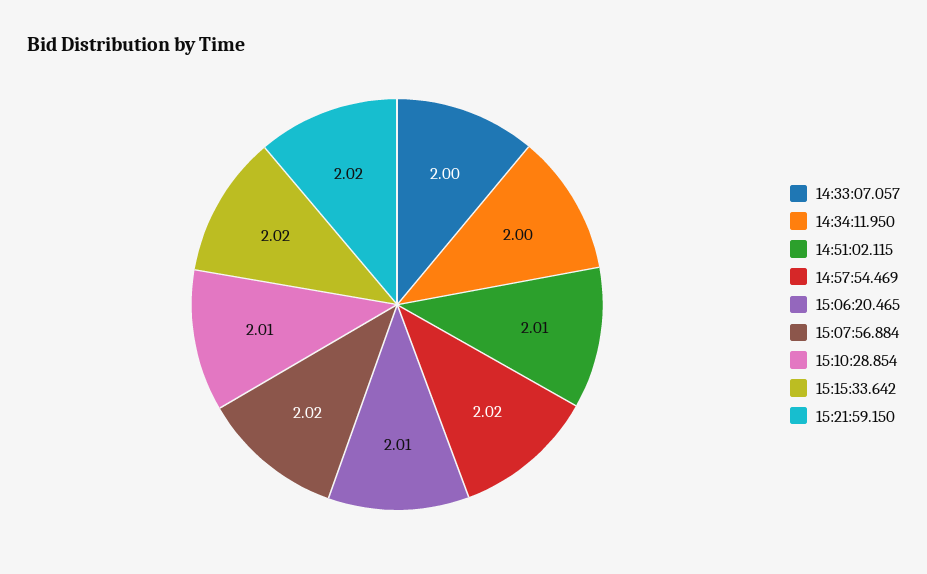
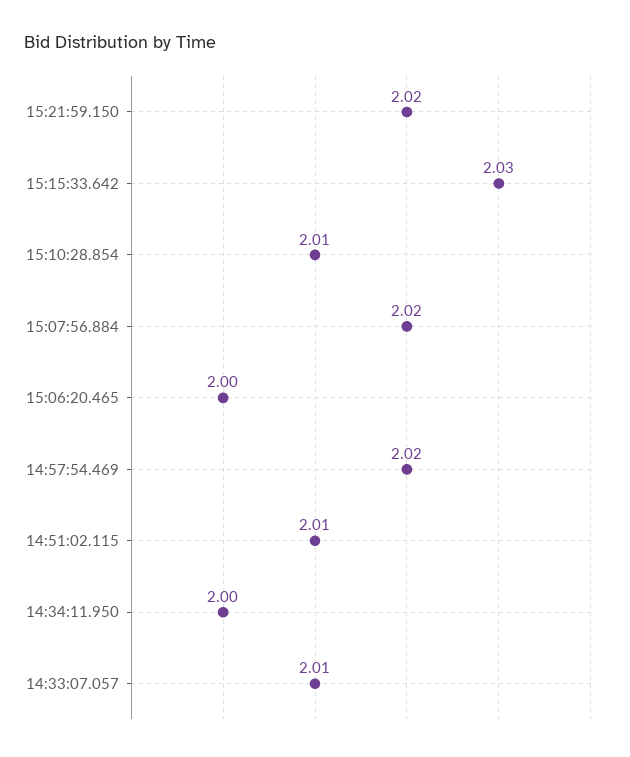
  {
-   "14:33:07.057": 2,
+   "14:33:07.057": 2.01,
    "14:34:11.950": 2,
    "14:51:02.115": 2.01,
    "14:57:54.469": 2.02,
-   "15:06:20.465": 2.01,
+   "15:06:20.465": 2,
    "15:07:56.884": 2.02,
    "15:10:28.854": 2.01,
-   "15:15:33.642": 2.02,
+   "15:15:33.642": 2.03,
    "15:21:59.150": 2.02
  }

